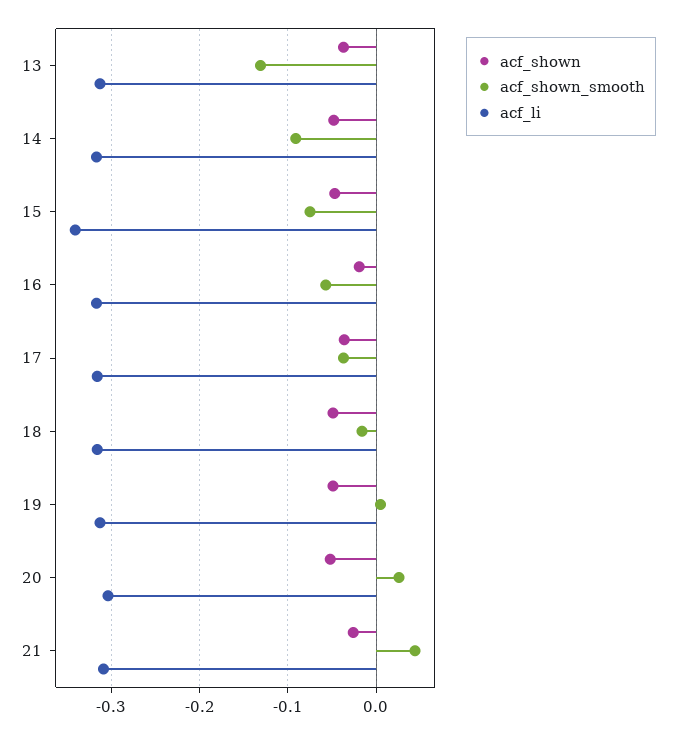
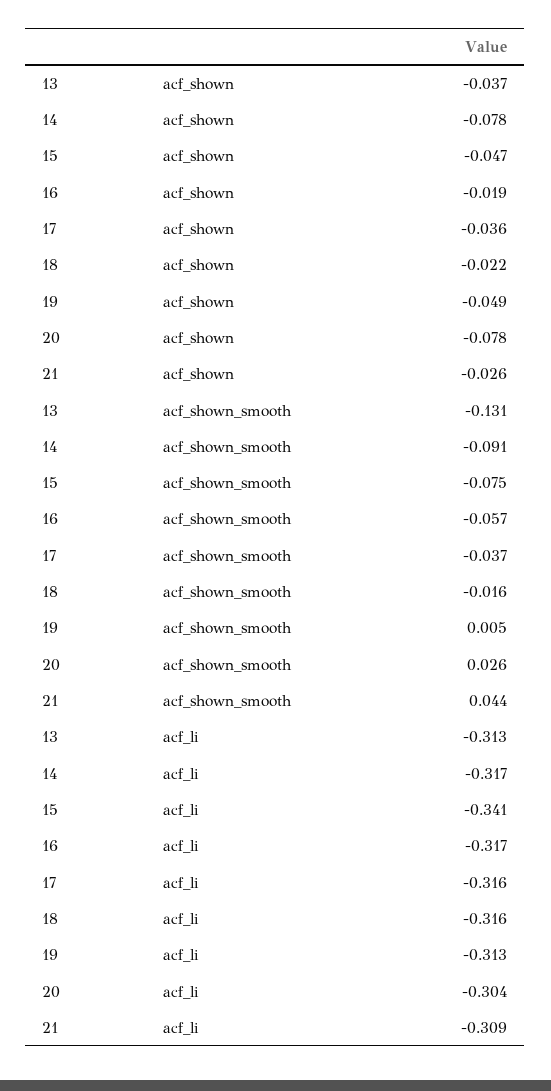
  {
    "acf_shown": {
      "13": -0.037,
-     "14": -0.05,
+     "14": -0.078,
      "15": -0.047,
      "16": -0.019,
      "17": -0.036,
-     "18": -0.05,
+     "18": -0.022,
      "19": -0.049,
-     "20": -0.05,
+     "20": -0.078,
      "21": -0.026
    },
    "acf_shown_smooth": {
      "13": -0.131,
      "14": -0.091,
      "15": -0.075,
      "16": -0.057,
      "17": -0.037,
      "18": -0.016,
      "19": 0.005,
      "20": 0.026,
      "21": 0.044
    },
    "acf_li": {
      "13": -0.313,
      "14": -0.317,
      "15": -0.341,
      "16": -0.317,
      "17": -0.316,
      "18": -0.316,
      "19": -0.313,
      "20": -0.304,
      "21": -0.309
    }
  }

